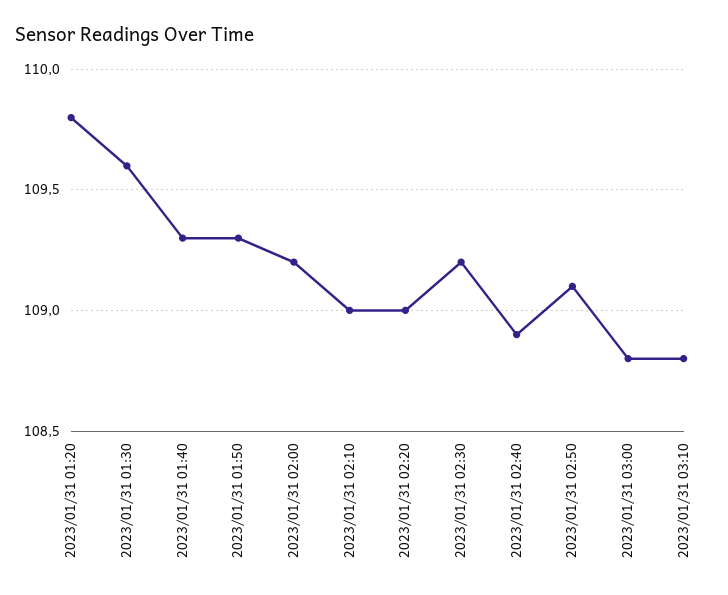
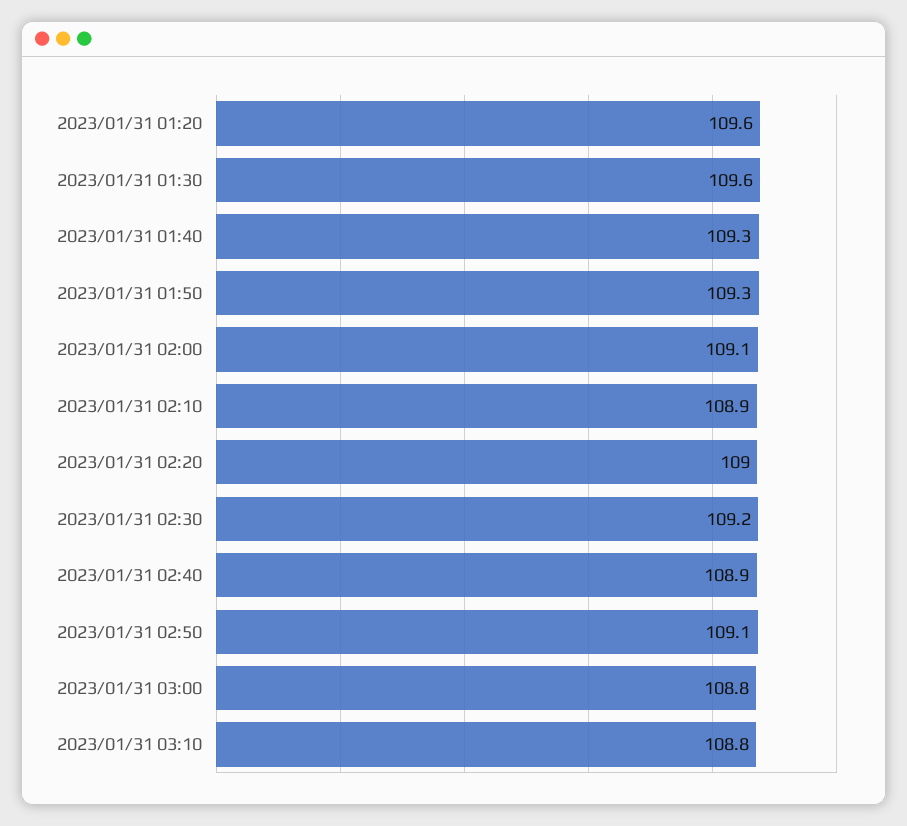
  {
-   "2023/01/31 01:20": 109.8,
+   "2023/01/31 01:20": 109.6,
    "2023/01/31 01:30": 109.6,
    "2023/01/31 01:40": 109.3,
    "2023/01/31 01:50": 109.3,
-   "2023/01/31 02:00": 109.2,
+   "2023/01/31 02:00": 109.1,
-   "2023/01/31 02:10": 109,
+   "2023/01/31 02:10": 108.9,
    "2023/01/31 02:20": 109,
    "2023/01/31 02:30": 109.2,
    "2023/01/31 02:40": 108.9,
    "2023/01/31 02:50": 109.1,
    "2023/01/31 03:00": 108.8,
    "2023/01/31 03:10": 108.8
  }

